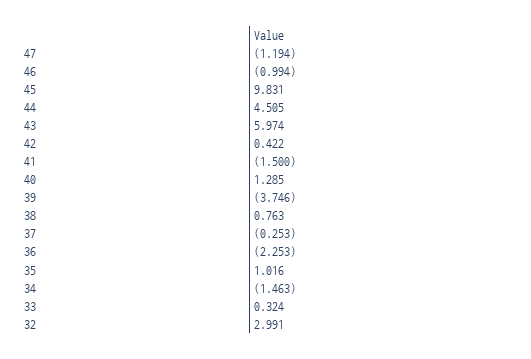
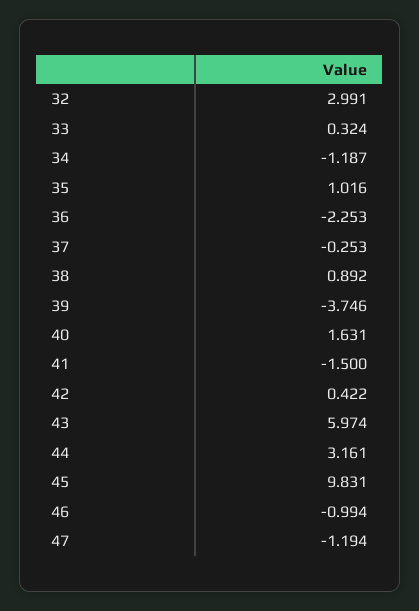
  {
    "47": -1.194,
    "46": -0.994,
    "45": 9.831,
-   "44": 4.505,
+   "44": 3.161,
    "43": 5.974,
    "42": 0.422,
    "41": -1.5,
-   "40": 1.285,
+   "40": 1.631,
    "39": -3.746,
-   "38": 0.763,
+   "38": 0.892,
    "37": -0.253,
    "36": -2.253,
    "35": 1.016,
-   "34": -1.463,
+   "34": -1.187,
    "33": 0.324,
    "32": 2.991
  }

